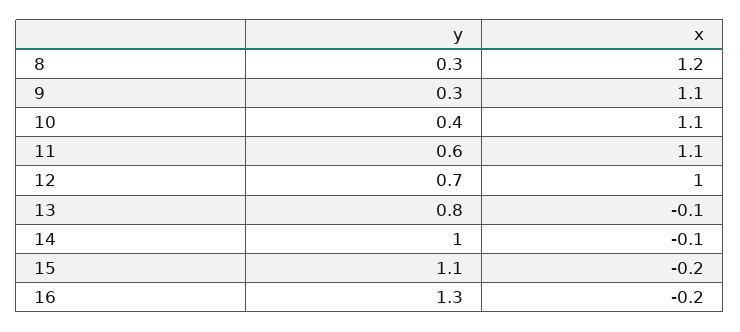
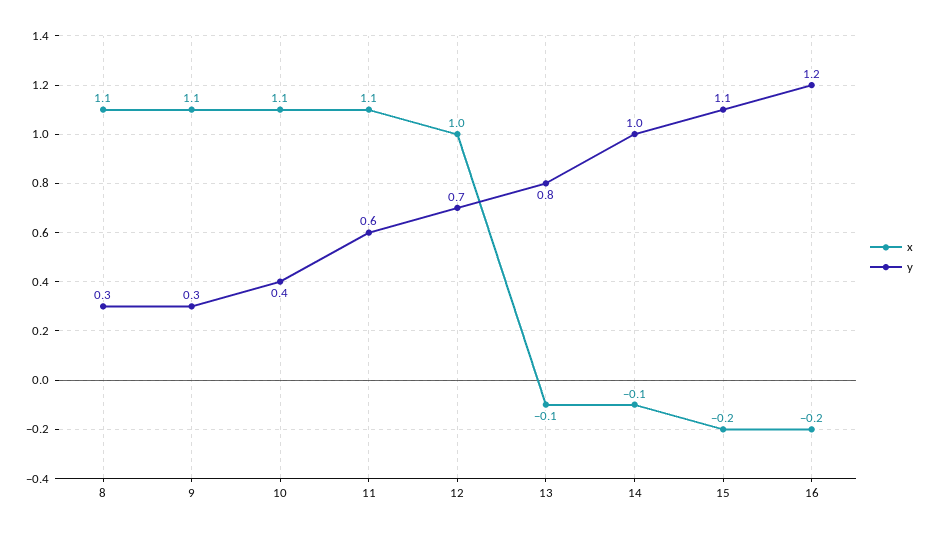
  {
    "y": {
      "8": 0.3,
      "9": 0.3,
      "10": 0.4,
      "11": 0.6,
      "12": 0.7,
      "13": 0.8,
      "14": 1,
      "15": 1.1,
-     "16": 1.3
+     "16": 1.2
    },
    "x": {
-     "8": 1.2,
+     "8": 1.1,
      "9": 1.1,
      "10": 1.1,
      "11": 1.1,
      "12": 1,
      "13": -0.1,
      "14": -0.1,
      "15": -0.2,
      "16": -0.2
    }
  }

